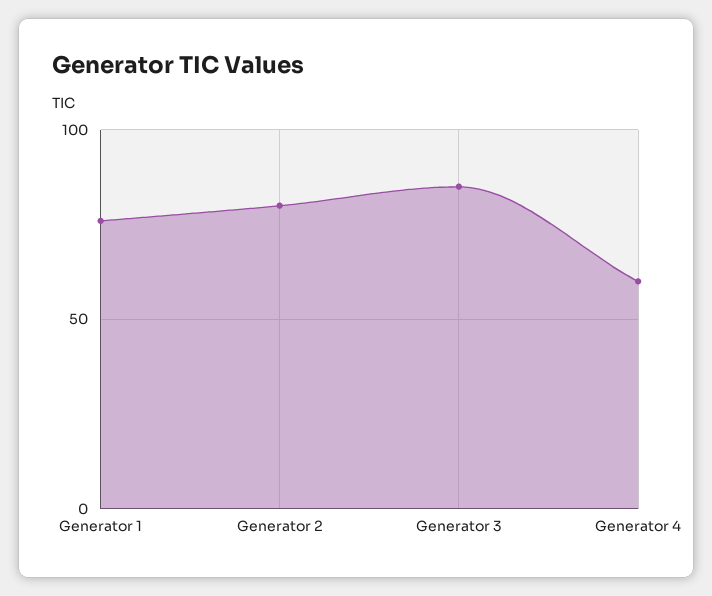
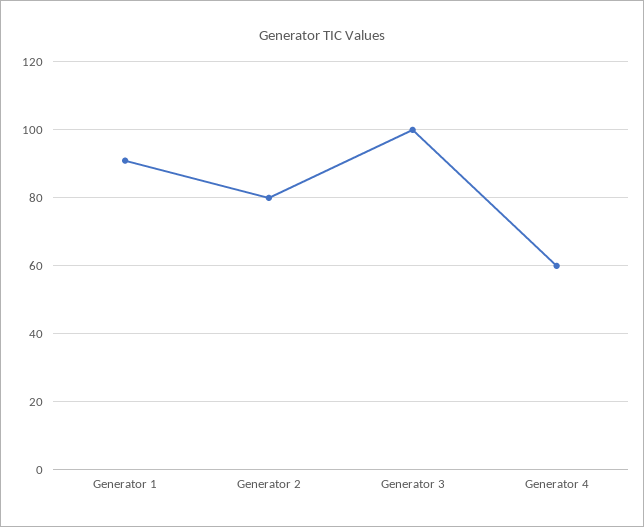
  {
-   "Generator 1": 75,
+   "Generator 1": 90,
    "Generator 2": 80,
-   "Generator 3": 85,
+   "Generator 3": 100,
    "Generator 4": 60
  }

